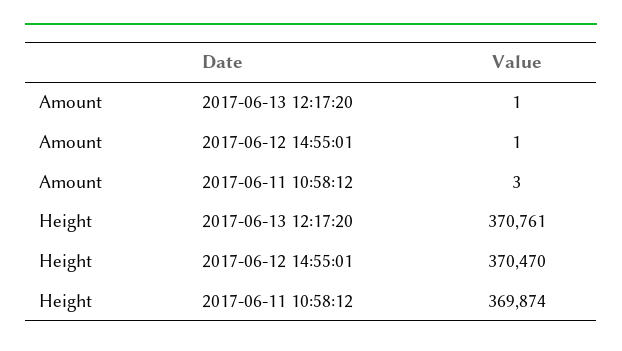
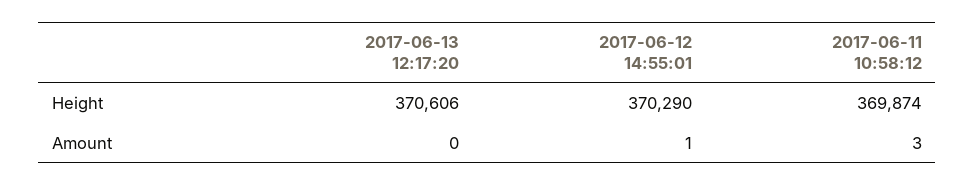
  {
    "Amount": {
-     "2017-06-13 12:17:20": 1,
+     "2017-06-13 12:17:20": 0,
      "2017-06-12 14:55:01": 1,
      "2017-06-11 10:58:12": 3
    },
    "Height": {
-     "2017-06-13 12:17:20": 370761,
+     "2017-06-13 12:17:20": 370606,
-     "2017-06-12 14:55:01": 370470,
+     "2017-06-12 14:55:01": 370290,
      "2017-06-11 10:58:12": 369874
    }
  }

